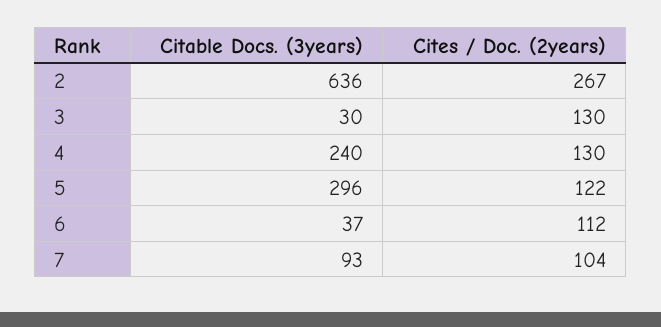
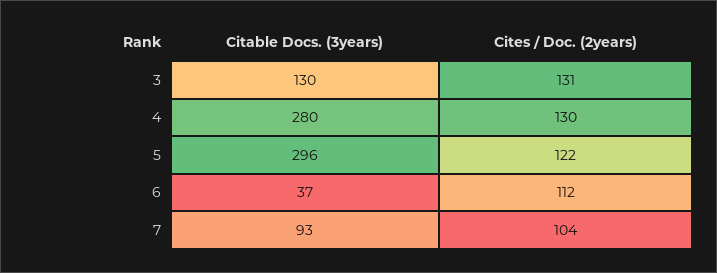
  {
    "Citable Docs. (3years)": {
-     "2": 636,
-     "3": 30,
+     "3": 130,
-     "4": 240,
+     "4": 280,
      "5": 296,
      "6": 37,
      "7": 93
    },
    "Cites / Doc. (2years)": {
-     "2": 267,
-     "3": 130,
+     "3": 131,
      "4": 130,
      "5": 122,
      "6": 112,
      "7": 104
    }
  }

